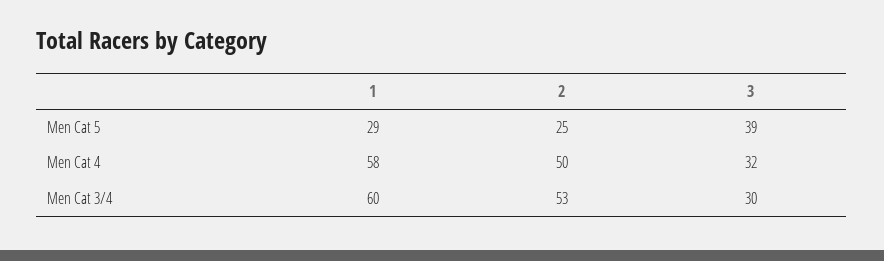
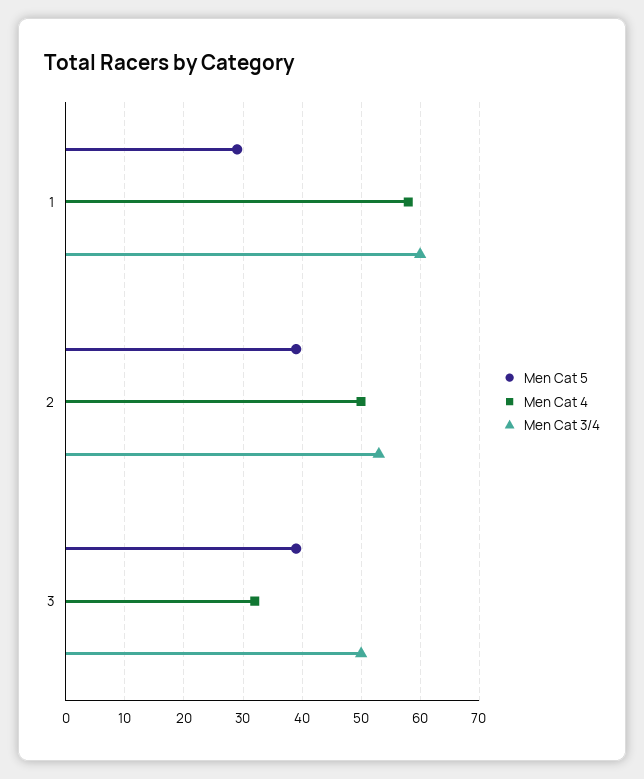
  {
    "Men Cat 5": {
      "1": 29,
-     "2": 25,
+     "2": 40,
      "3": 39
    },
    "Men Cat 4": {
      "1": 58,
      "2": 50,
      "3": 32
    },
    "Men Cat 3/4": {
      "1": 60,
      "2": 53,
-     "3": 30
+     "3": 50
    }
  }

